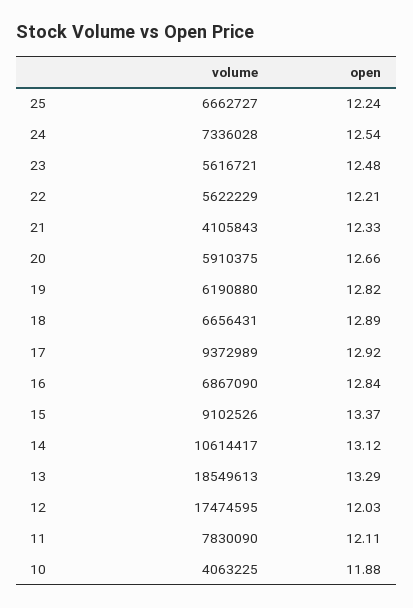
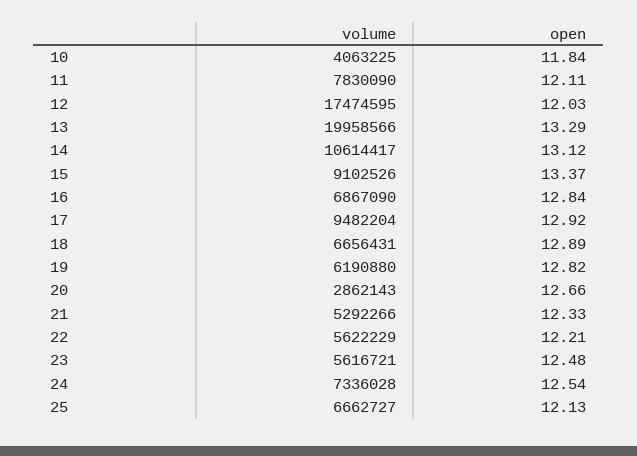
  {
    "volume": {
      "25": 6662727,
      "24": 7336028,
      "23": 5616721,
      "22": 5622229,
-     "21": 4105843,
+     "21": 5292266,
-     "20": 5910375,
+     "20": 2862143,
      "19": 6190880,
      "18": 6656431,
-     "17": 9372989,
+     "17": 9482204,
      "16": 6867090,
      "15": 9102526,
      "14": 10614417,
-     "13": 18549613,
+     "13": 19958566,
      "12": 17474595,
      "11": 7830090,
      "10": 4063225
    },
    "open": {
-     "25": 12.24,
+     "25": 12.13,
      "24": 12.54,
      "23": 12.48,
      "22": 12.21,
      "21": 12.33,
      "20": 12.66,
      "19": 12.82,
      "18": 12.89,
      "17": 12.92,
      "16": 12.84,
      "15": 13.37,
      "14": 13.12,
      "13": 13.29,
      "12": 12.03,
      "11": 12.11,
-     "10": 11.88
+     "10": 11.84
    }
  }

